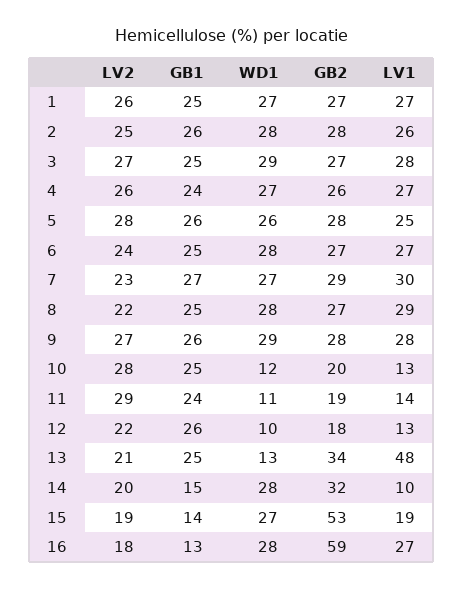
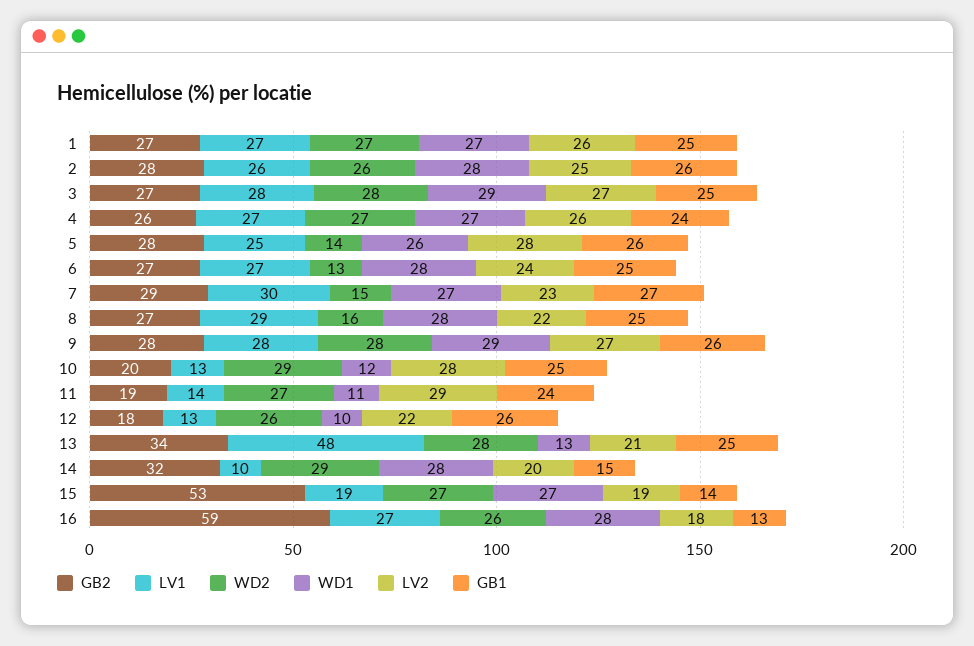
  {
    "LV2": {
      "1": 26,
      "2": 25,
      "3": 27,
      "4": 26,
      "5": 28,
      "6": 24,
      "7": 23,
      "8": 22,
      "9": 27,
      "10": 28,
      "11": 29,
      "12": 22,
      "13": 21,
      "14": 20,
      "15": 19,
      "16": 18
    },
    "GB1": {
      "1": 25,
      "2": 26,
      "3": 25,
      "4": 24,
      "5": 26,
      "6": 25,
      "7": 27,
      "8": 25,
      "9": 26,
      "10": 25,
      "11": 24,
      "12": 26,
      "13": 25,
      "14": 15,
      "15": 14,
      "16": 13
    },
    "WD1": {
      "1": 27,
      "2": 28,
      "3": 29,
      "4": 27,
      "5": 26,
      "6": 28,
      "7": 27,
      "8": 28,
      "9": 29,
      "10": 12,
      "11": 11,
      "12": 10,
      "13": 13,
      "14": 28,
      "15": 27,
      "16": 28
    },
    "GB2": {
      "1": 27,
      "2": 28,
      "3": 27,
      "4": 26,
      "5": 28,
      "6": 27,
      "7": 29,
      "8": 27,
      "9": 28,
      "10": 20,
      "11": 19,
      "12": 18,
      "13": 34,
      "14": 32,
      "15": 53,
      "16": 59
    },
    "LV1": {
      "1": 27,
      "2": 26,
      "3": 28,
      "4": 27,
      "5": 25,
      "6": 27,
      "7": 30,
      "8": 29,
      "9": 28,
      "10": 13,
      "11": 14,
      "12": 13,
      "13": 48,
      "14": 10,
      "15": 19,
      "16": 27
-   }
+   },
+   "WD2": {
+     "1": 27,
+     "2": 26,
+     "3": 28,
+     "4": 27,
+     "5": 14,
+     "6": 13,
+     "7": 15,
+     "8": 16,
+     "9": 28,
+     "10": 29,
+     "11": 27,
+     "12": 26,
+     "13": 28,
+     "14": 29,
+     "15": 27,
+     "16": 26
+   }
  }

